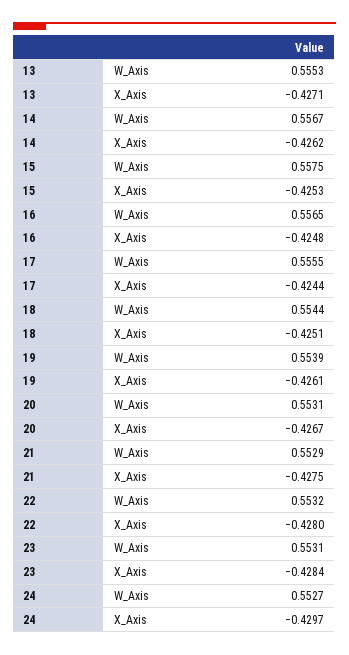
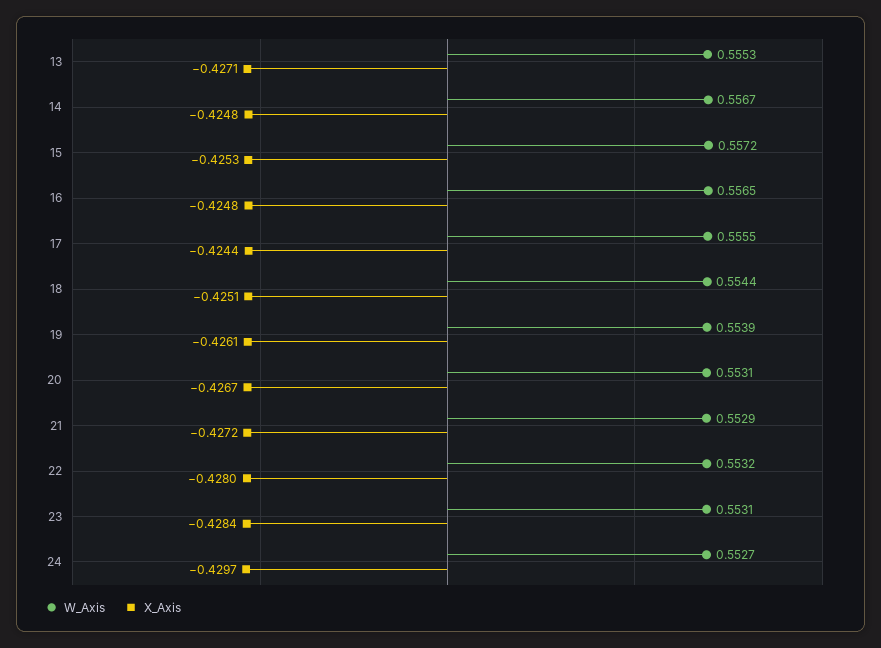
  {
    "W_Axis": {
      "13": 0.5553,
      "14": 0.5567,
-     "15": 0.5575,
+     "15": 0.5572,
      "16": 0.5565,
      "17": 0.5555,
      "18": 0.5544,
      "19": 0.5539,
      "20": 0.5531,
      "21": 0.5529,
      "22": 0.5532,
      "23": 0.5531,
      "24": 0.5527
    },
    "X_Axis": {
      "13": -0.4271,
-     "14": -0.4262,
+     "14": -0.4248,
      "15": -0.4253,
      "16": -0.4248,
      "17": -0.4244,
      "18": -0.4251,
      "19": -0.4261,
      "20": -0.4267,
-     "21": -0.4275,
+     "21": -0.4272,
      "22": -0.428,
      "23": -0.4284,
      "24": -0.4297
    }
  }

